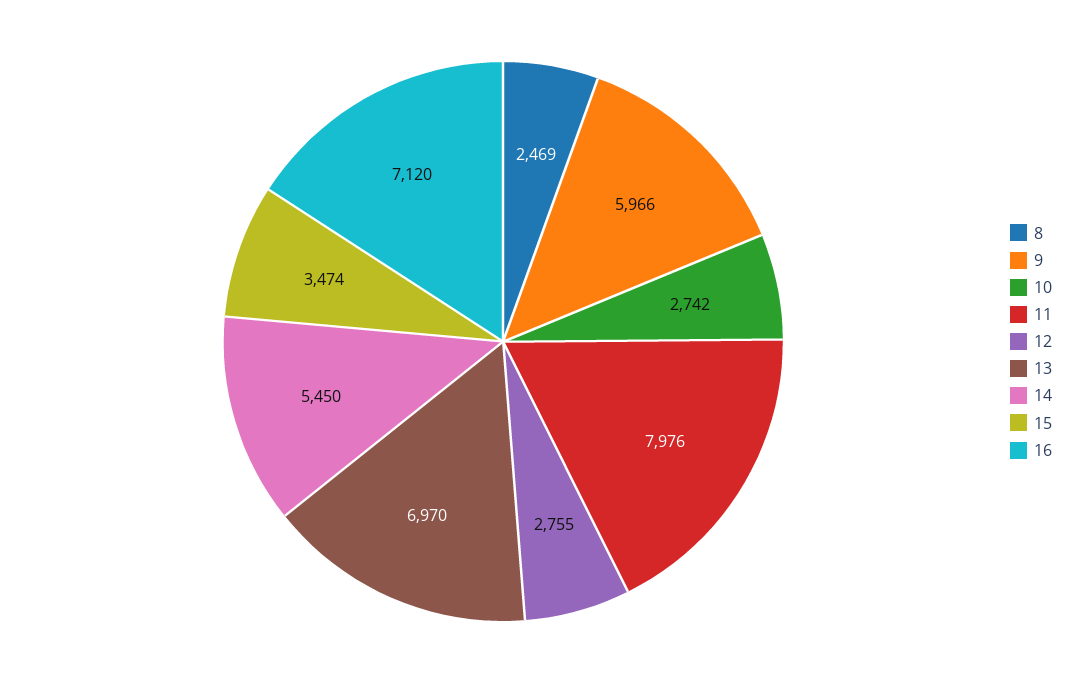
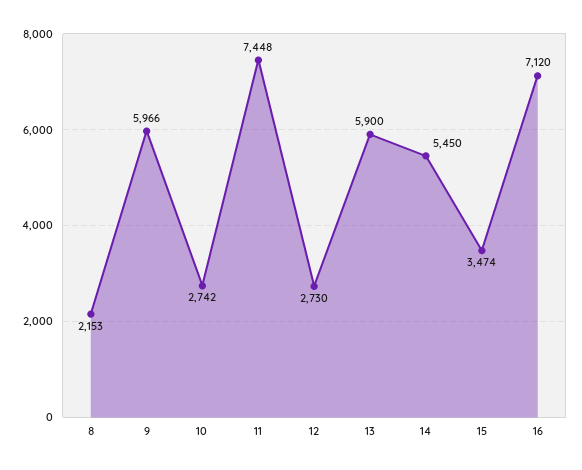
  {
-   "8": 2469,
+   "8": 2153,
    "9": 5966,
    "10": 2742,
-   "11": 7976,
+   "11": 7448,
-   "12": 2755,
+   "12": 2730,
-   "13": 6970,
+   "13": 5900,
    "14": 5450,
    "15": 3474,
    "16": 7120
  }

